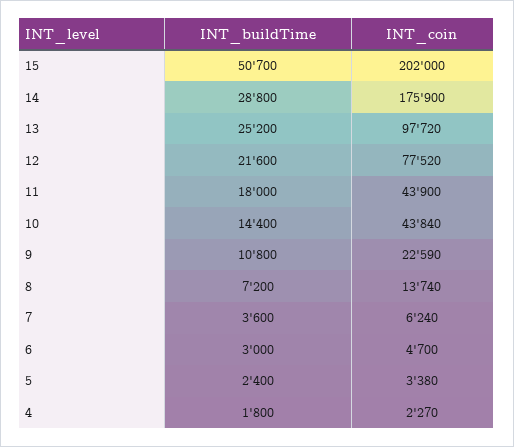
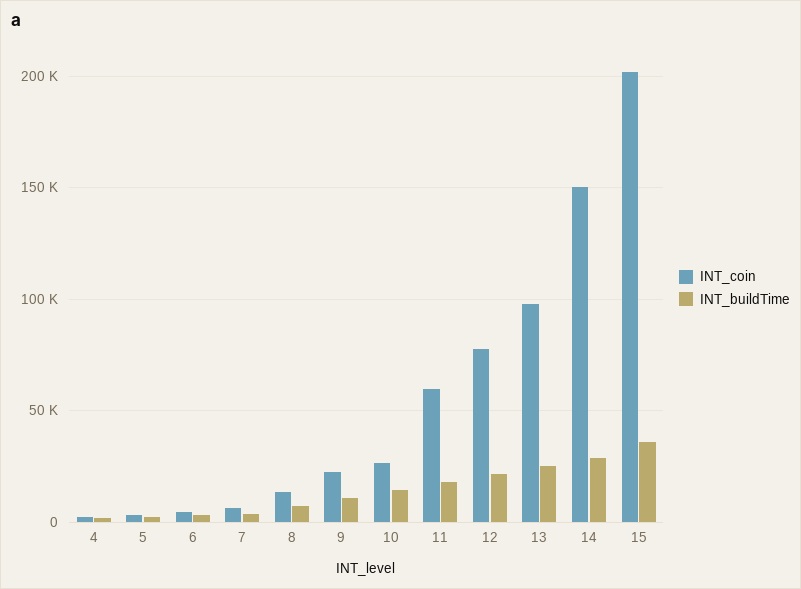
  {
    "INT_buildTime": {
-     "15": 50700,
+     "15": 35000,
      "14": 28800,
      "13": 25200,
      "12": 21600,
      "11": 18000,
      "10": 14400,
      "9": 10800,
      "8": 7200,
      "7": 3600,
      "6": 3000,
      "5": 2400,
      "4": 1800
    },
    "INT_coin": {
      "15": 202000,
-     "14": 175900,
+     "14": 150000,
      "13": 97720,
      "12": 77520,
-     "11": 43900,
+     "11": 60000,
-     "10": 43840,
+     "10": 25000,
      "9": 22590,
      "8": 13740,
      "7": 6240,
      "6": 4700,
      "5": 3380,
      "4": 2270
    }
  }

